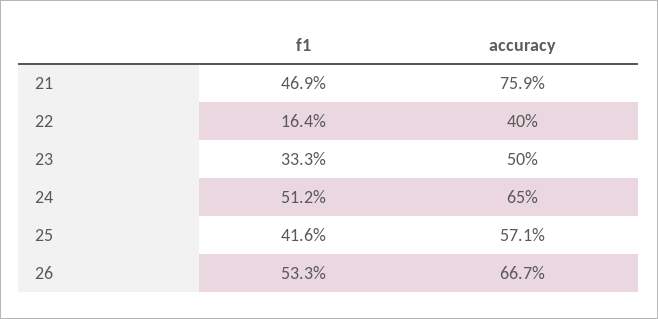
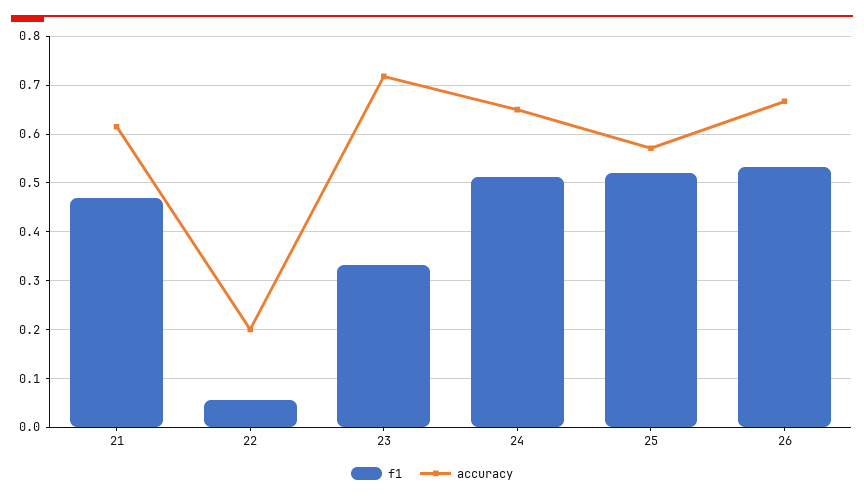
  {
    "f1": {
      "21": 0.469,
-     "22": 0.164,
+     "22": 0.06,
      "23": 0.333,
      "24": 0.512,
-     "25": 0.416,
+     "25": 0.52,
      "26": 0.533
    },
    "accuracy": {
-     "21": 0.759,
+     "21": 0.62,
-     "22": 0.4,
+     "22": 0.2,
-     "23": 0.5,
+     "23": 0.72,
      "24": 0.65,
      "25": 0.571,
      "26": 0.667
    }
  }

